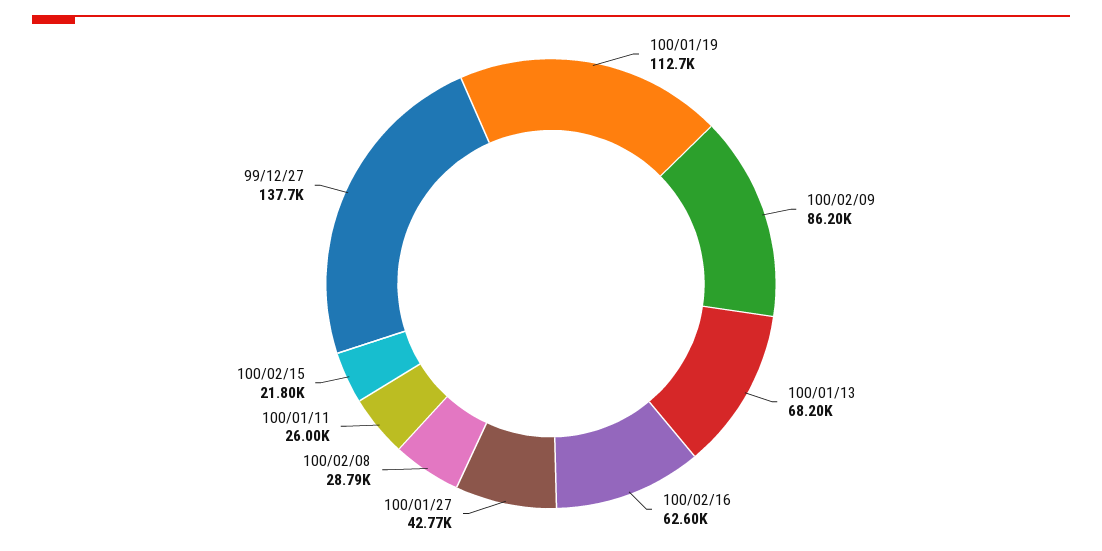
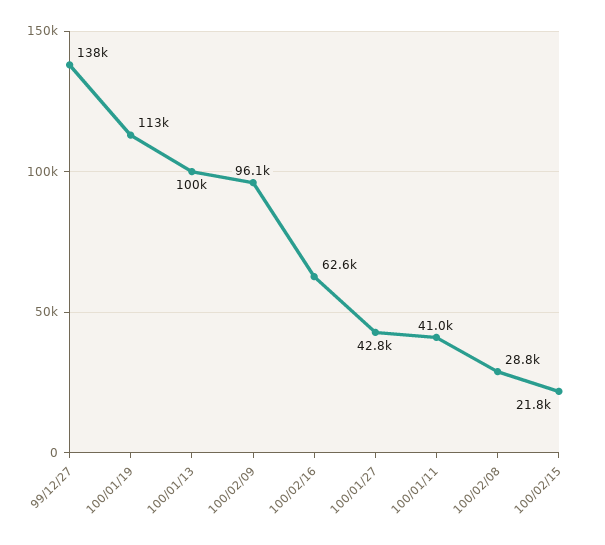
  {
    "100/01/19": 112700,
-   "100/02/09": 86200,
+   "100/02/09": 96100,
-   "100/01/13": 68200,
+   "100/01/13": 100000,
    "100/02/16": 62600,
    "100/01/27": 42770,
    "100/02/08": 28790,
-   "100/01/11": 26000,
+   "100/01/11": 41000,
    "100/02/15": 21800,
    "99/12/27": 137700
  }

